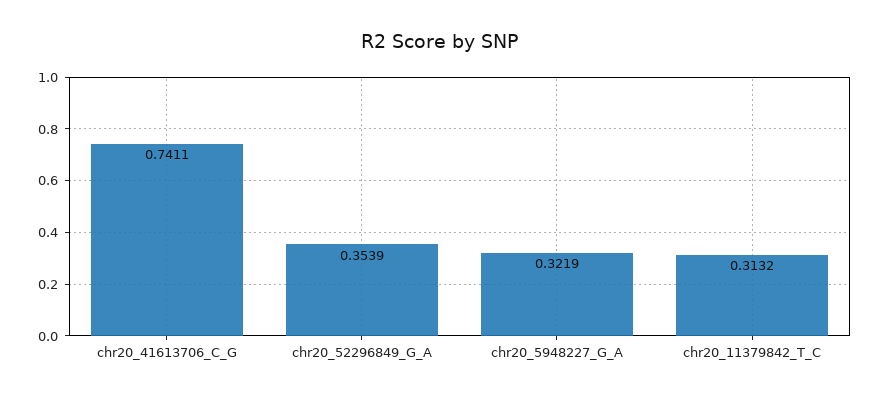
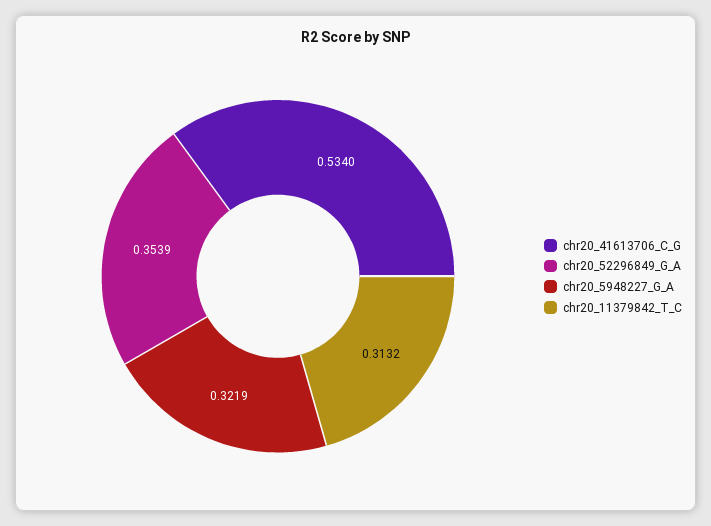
  {
-   "chr20_41613706_C_G": 0.7411,
+   "chr20_41613706_C_G": 0.534,
    "chr20_52296849_G_A": 0.3539,
    "chr20_5948227_G_A": 0.3219,
    "chr20_11379842_T_C": 0.3132
  }

